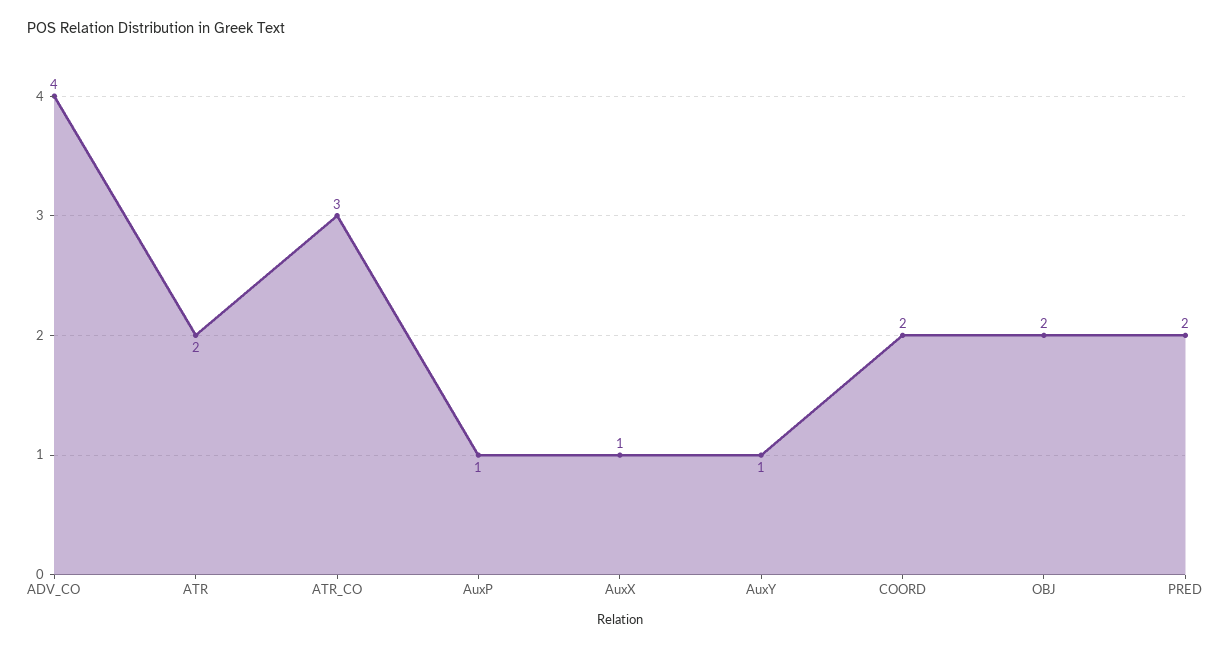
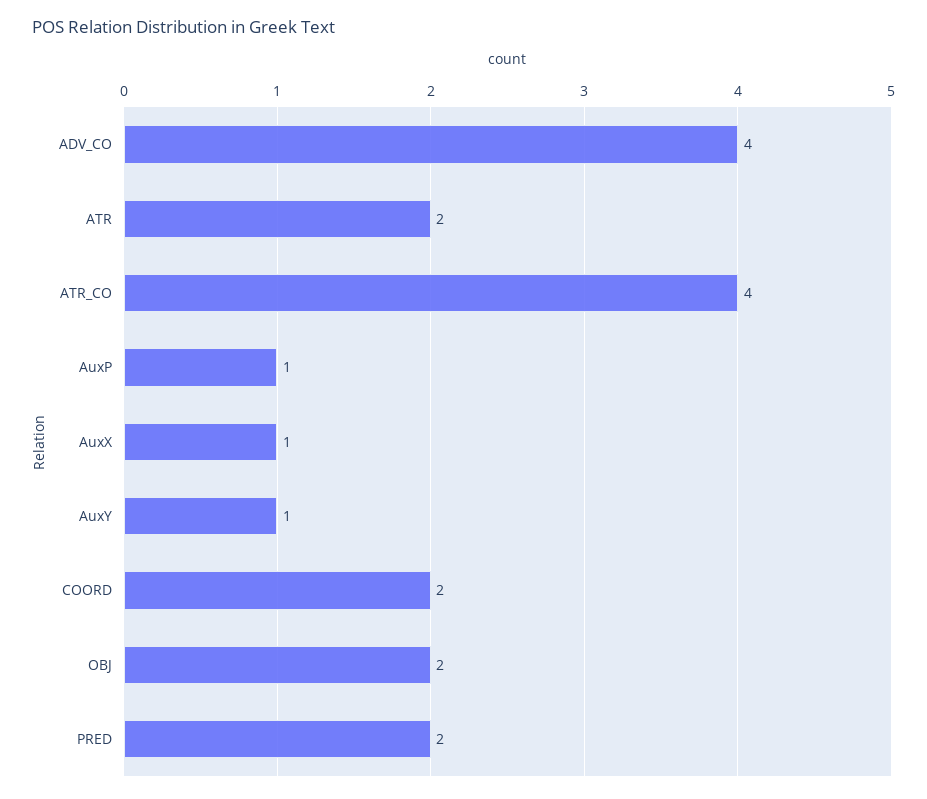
  {
    "ADV_CO": 4,
    "ATR": 2,
-   "ATR_CO": 3,
+   "ATR_CO": 4,
    "AuxP": 1,
    "AuxX": 1,
    "AuxY": 1,
    "COORD": 2,
    "OBJ": 2,
    "PRED": 2
  }

